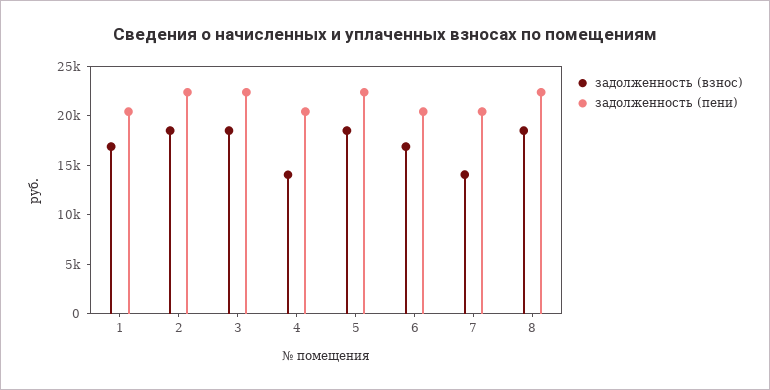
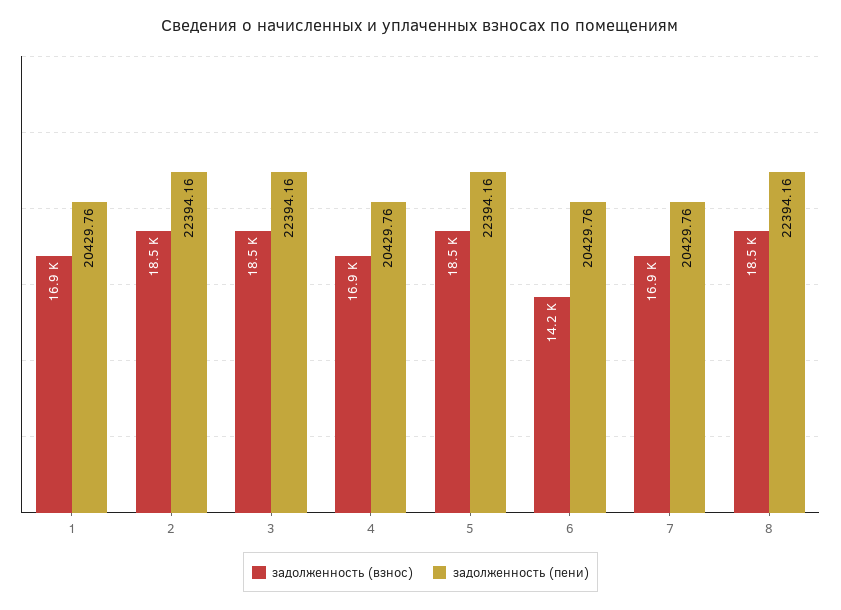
  {
    "задолженность (взнос)": {
      "1": 16900,
      "2": 18500,
      "3": 18500,
-     "4": 14000,
+     "4": 16900,
      "5": 18500,
-     "6": 17000,
+     "6": 14200,
-     "7": 14000,
+     "7": 16900,
      "8": 18500
    },
    "задолженность (пени)": {
      "1": 20429.76,
      "2": 22394.16,
      "3": 22394.16,
      "4": 20429.76,
      "5": 22394.16,
      "6": 20429.76,
      "7": 20429.76,
      "8": 22394.16
    }
  }

